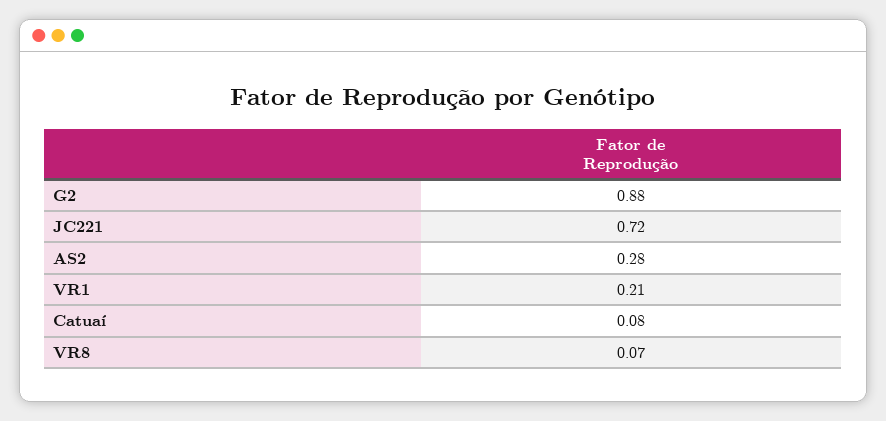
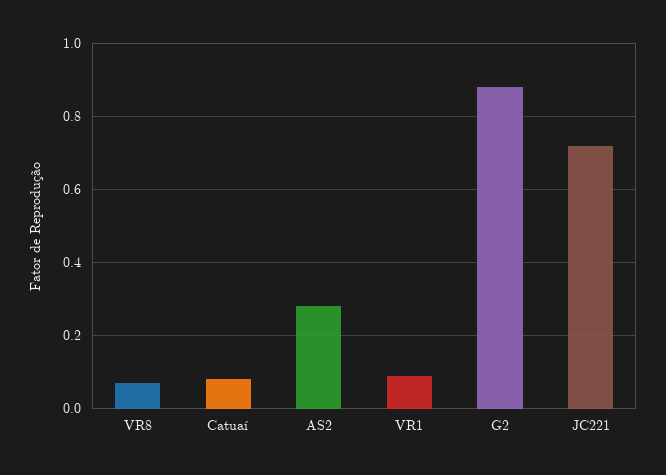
  {
    "G2": 0.88,
    "JC221": 0.72,
    "AS2": 0.28,
-   "VR1": 0.21,
+   "VR1": 0.1,
    "Catuaí": 0.08,
    "VR8": 0.07
  }

